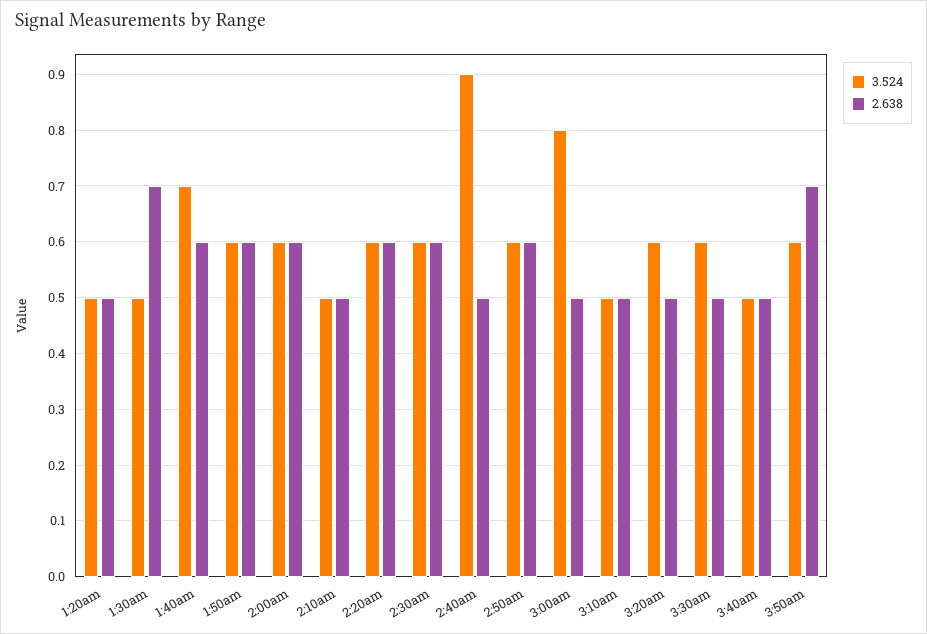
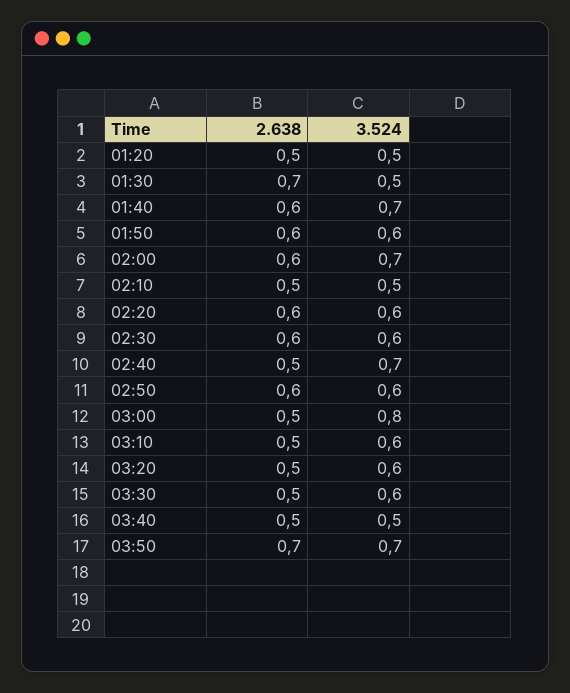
  {
    "3.524": {
      "1:20am": 0.5,
      "1:30am": 0.5,
      "1:40am": 0.7,
      "1:50am": 0.6,
-     "2:00am": 0.6,
+     "2:00am": 0.7,
      "2:10am": 0.5,
      "2:20am": 0.6,
      "2:30am": 0.6,
-     "2:40am": 0.9,
+     "2:40am": 0.7,
      "2:50am": 0.6,
      "3:00am": 0.8,
-     "3:10am": 0.5,
+     "3:10am": 0.6,
      "3:20am": 0.6,
      "3:30am": 0.6,
      "3:40am": 0.5,
-     "3:50am": 0.6
+     "3:50am": 0.7
    },
    "2.638": {
      "1:20am": 0.5,
      "1:30am": 0.7,
      "1:40am": 0.6,
      "1:50am": 0.6,
      "2:00am": 0.6,
      "2:10am": 0.5,
      "2:20am": 0.6,
      "2:30am": 0.6,
      "2:40am": 0.5,
      "2:50am": 0.6,
      "3:00am": 0.5,
      "3:10am": 0.5,
      "3:20am": 0.5,
      "3:30am": 0.5,
      "3:40am": 0.5,
      "3:50am": 0.7
    }
  }

